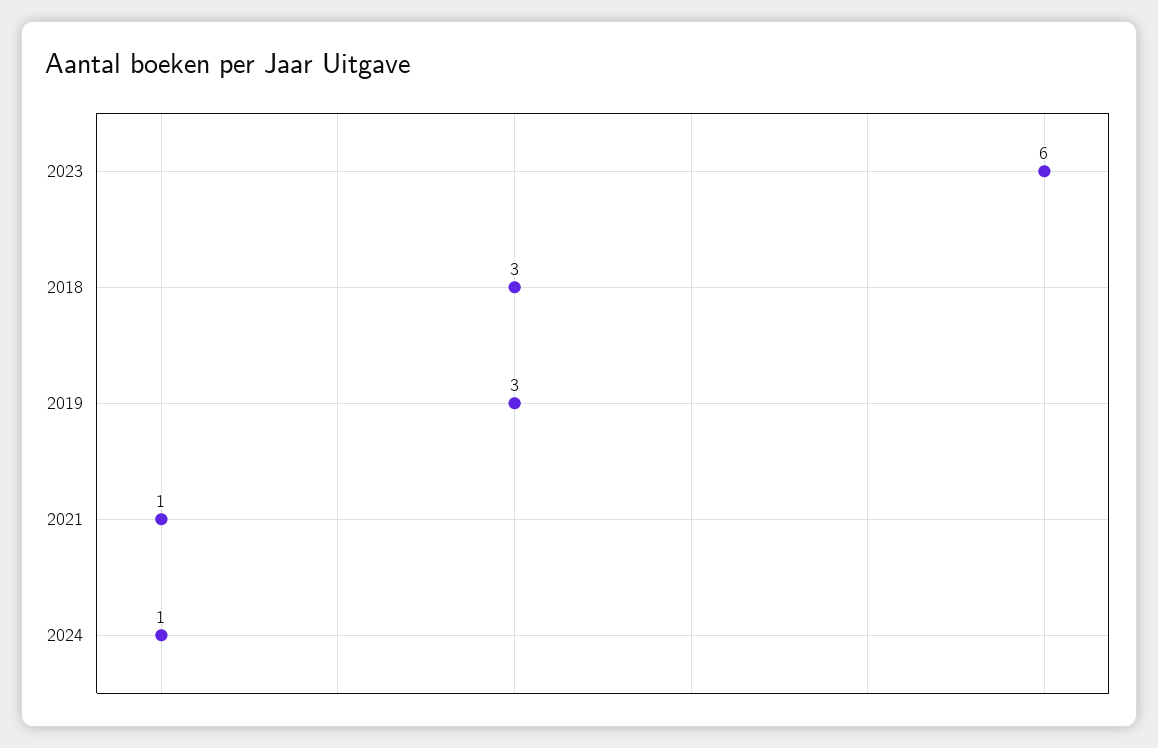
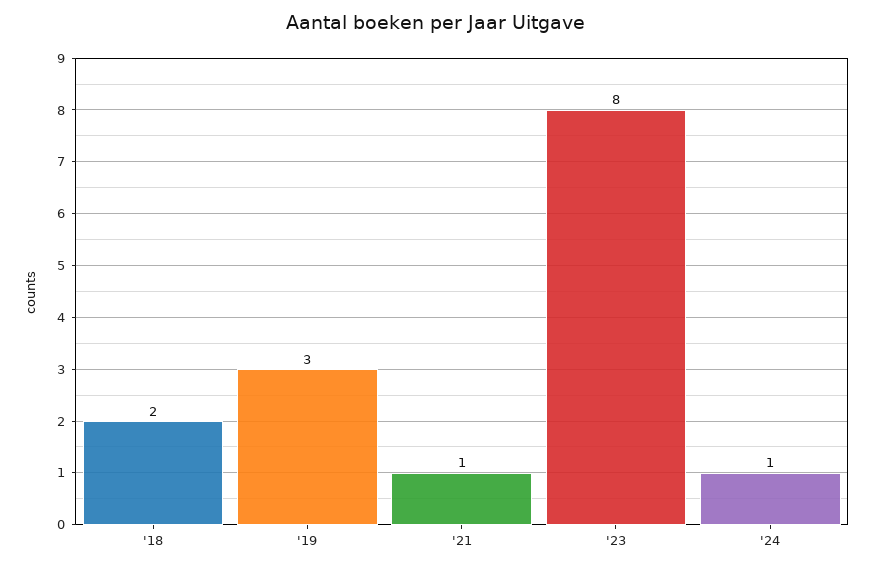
  {
-   "2023": 6,
+   "2023": 8,
-   "2018": 3,
+   "2018": 2,
    "2019": 3,
    "2021": 1,
    "2024": 1
  }

